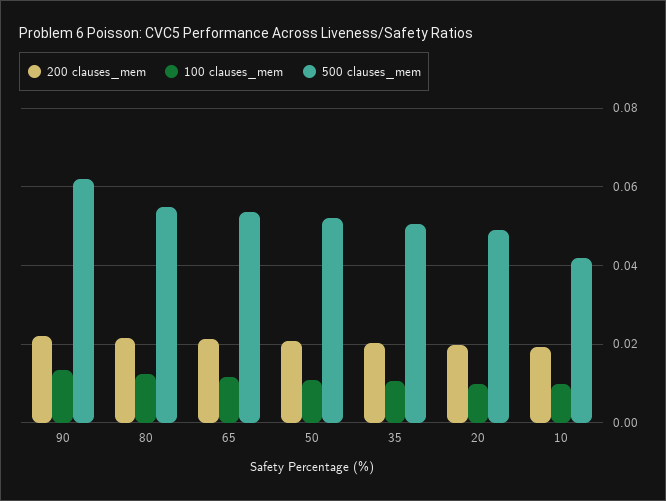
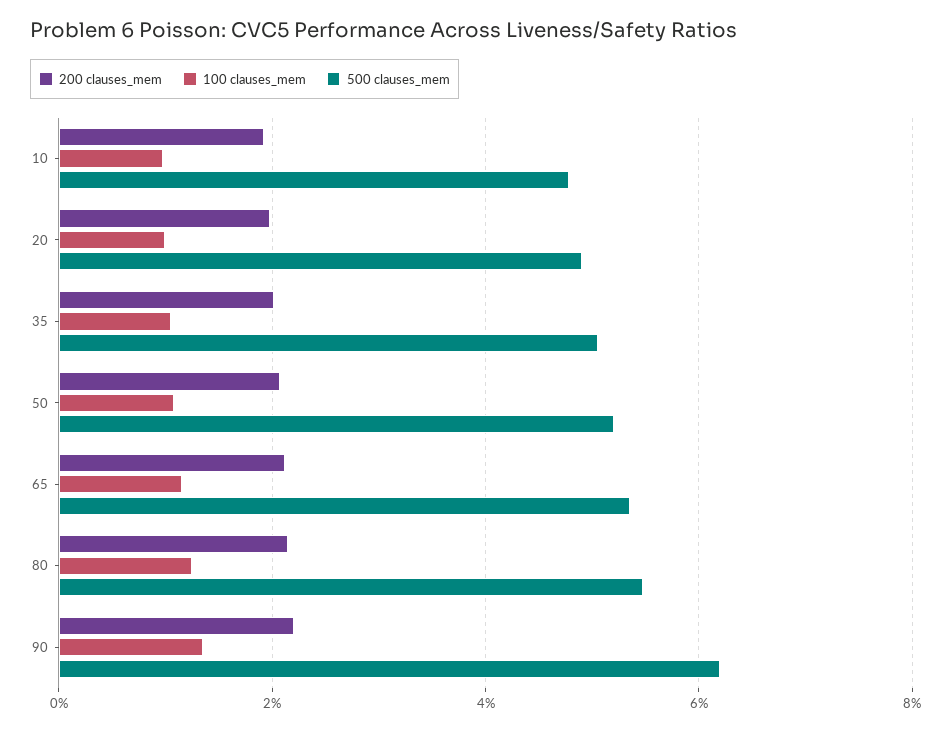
  {
    "200 clauses_mem": {
      "90": 0.022,
      "80": 0.022,
      "65": 0.022,
      "50": 0.02,
      "35": 0.02,
      "20": 0.02,
      "10": 0.02
    },
    "100 clauses_mem": {
      "90": 0.014,
      "80": 0.012,
      "65": 0.012,
      "50": 0.01,
      "35": 0.01,
      "20": 0.01,
      "10": 0.01
    },
    "500 clauses_mem": {
      "90": 0.062,
      "80": 0.054,
      "65": 0.054,
      "50": 0.052,
      "35": 0.05,
      "20": 0.05,
-     "10": 0.042
+     "10": 0.048
    }
  }

